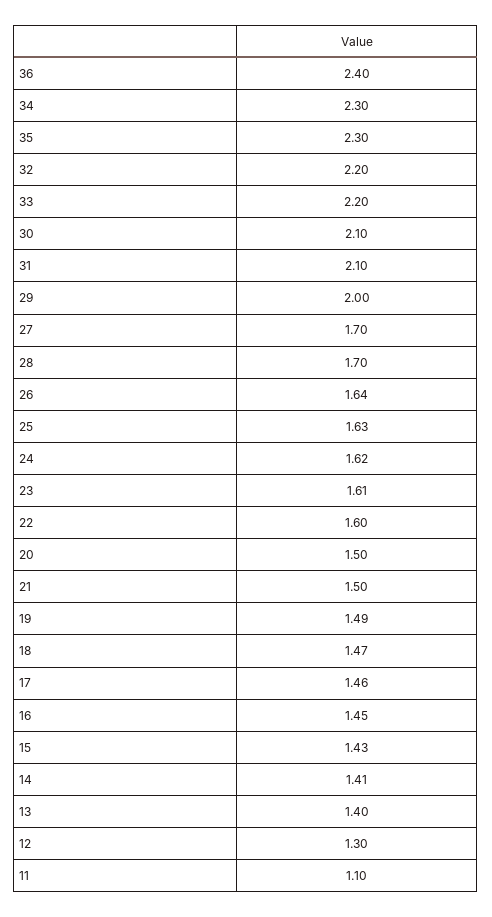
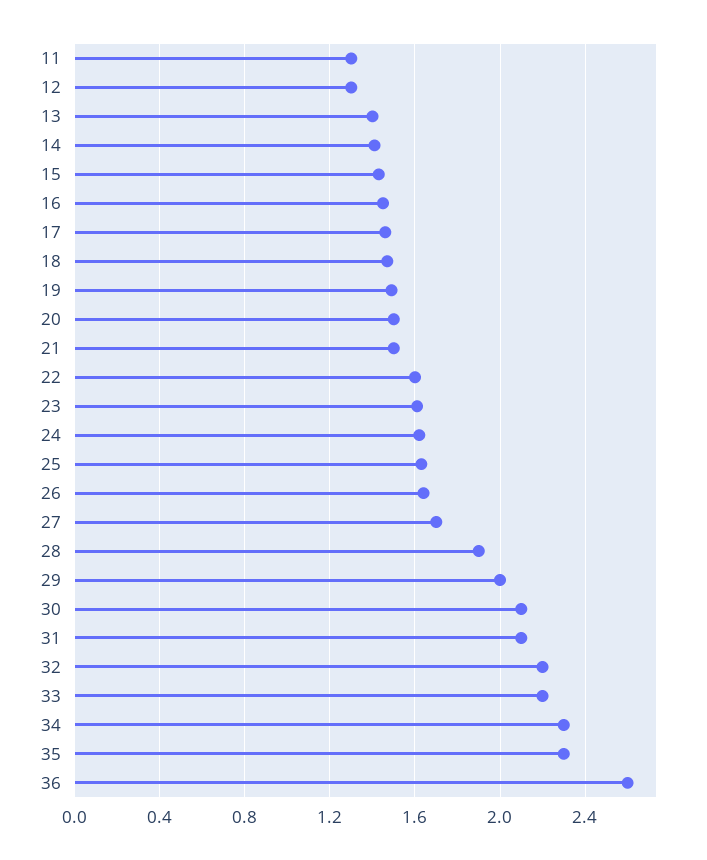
  {
-   "36": 2.4,
+   "36": 2.6,
    "34": 2.3,
    "35": 2.3,
    "32": 2.2,
    "33": 2.2,
    "30": 2.1,
    "31": 2.1,
    "29": 2,
    "27": 1.7,
-   "28": 1.7,
+   "28": 1.9,
    "26": 1.64,
    "25": 1.63,
    "24": 1.62,
    "23": 1.61,
    "22": 1.6,
    "20": 1.5,
    "21": 1.5,
    "19": 1.49,
    "18": 1.47,
    "17": 1.46,
    "16": 1.45,
    "15": 1.43,
    "14": 1.41,
    "13": 1.4,
    "12": 1.3,
-   "11": 1.1
+   "11": 1.3
  }

